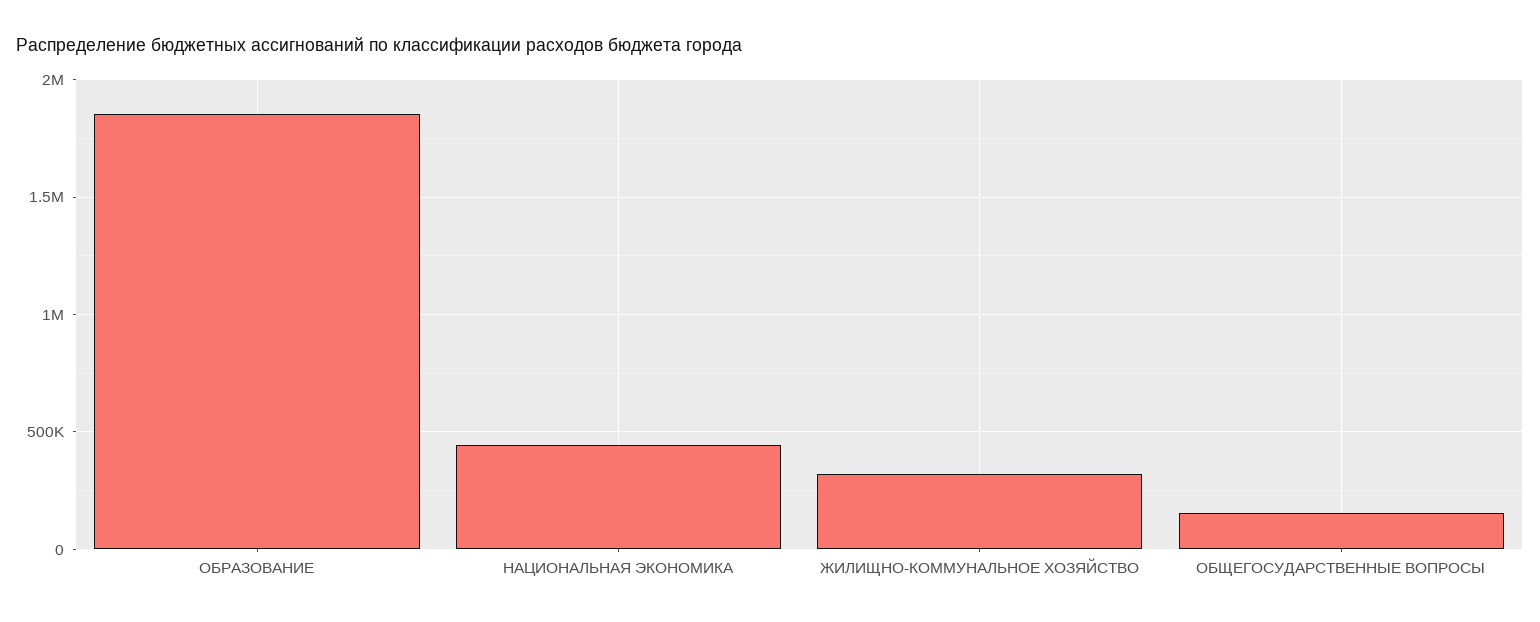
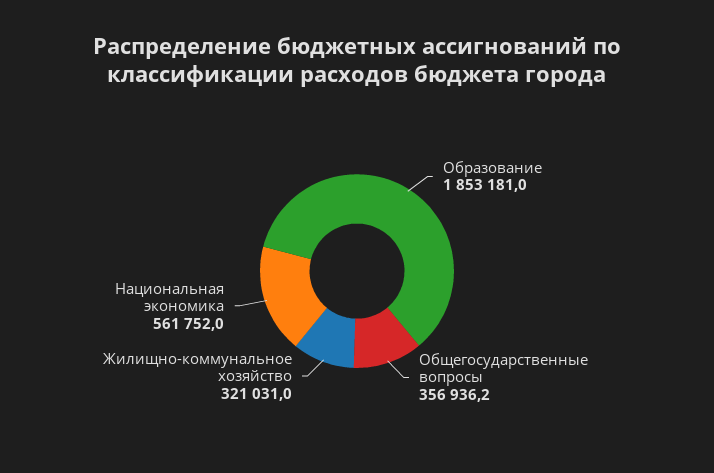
  {
    "ОБРАЗОВАНИЕ": 1853181,
-   "НАЦИОНАЛЬНАЯ ЭКОНОМИКА": 450000,
+   "НАЦИОНАЛЬНАЯ ЭКОНОМИКА": 561752,
    "ЖИЛИЩНО-КОММУНАЛЬНОЕ ХОЗЯЙСТВО": 321031,
-   "ОБЩЕГОСУДАРСТВЕННЫЕ ВОПРОСЫ": 150000
+   "ОБЩЕГОСУДАРСТВЕННЫЕ ВОПРОСЫ": 356936.2
  }

